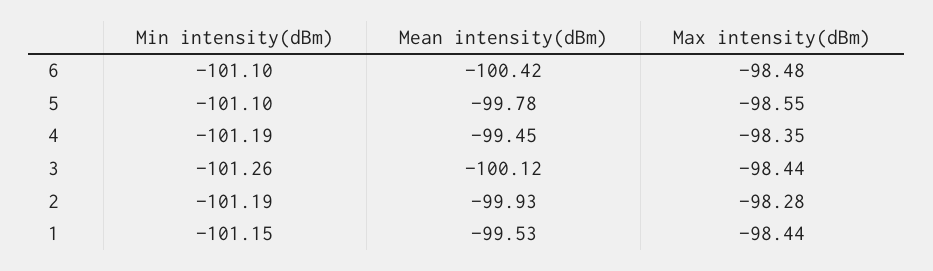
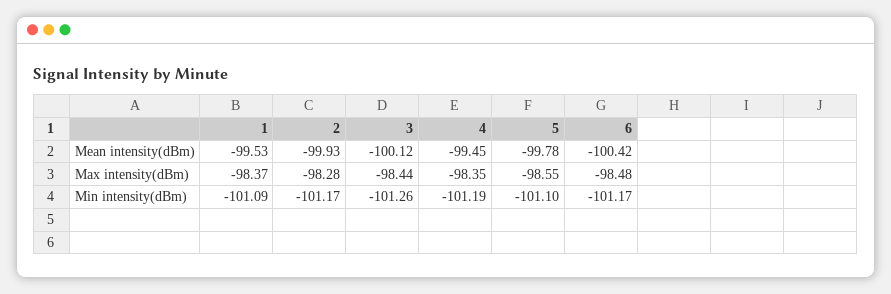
  {
    "Min intensity(dBm)": {
-     "6": -101.1,
+     "6": -101.17,
      "5": -101.1,
      "4": -101.19,
      "3": -101.26,
-     "2": -101.19,
+     "2": -101.17,
-     "1": -101.15
+     "1": -101.09
    },
    "Mean intensity(dBm)": {
      "6": -100.42,
      "5": -99.78,
      "4": -99.45,
      "3": -100.12,
      "2": -99.93,
      "1": -99.53
    },
    "Max intensity(dBm)": {
      "6": -98.48,
      "5": -98.55,
      "4": -98.35,
      "3": -98.44,
      "2": -98.28,
-     "1": -98.44
+     "1": -98.37
    }
  }

